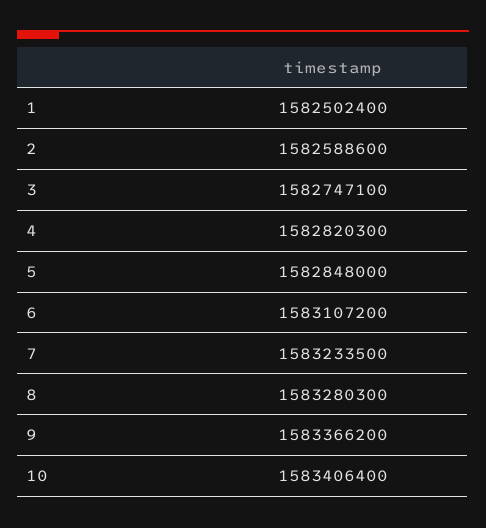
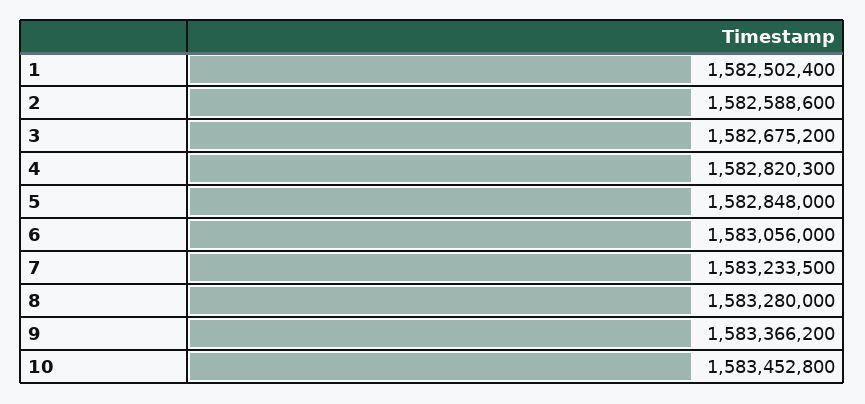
  {
    "1": 1582502400,
    "2": 1582588600,
-   "3": 1582747100,
+   "3": 1582675200,
    "4": 1582820300,
    "5": 1582848000,
-   "6": 1583107200,
+   "6": 1583056000,
    "7": 1583233500,
-   "8": 1583280300,
+   "8": 1583280000,
    "9": 1583366200,
-   "10": 1583406400
+   "10": 1583452800
  }

